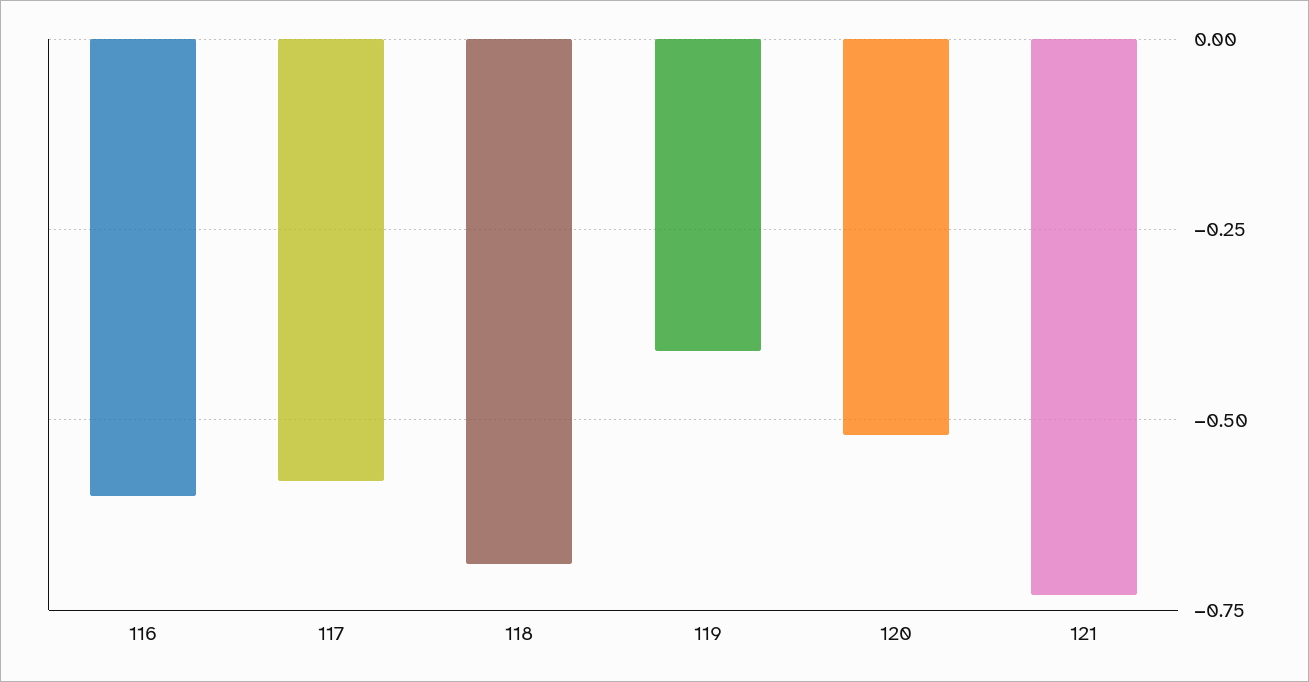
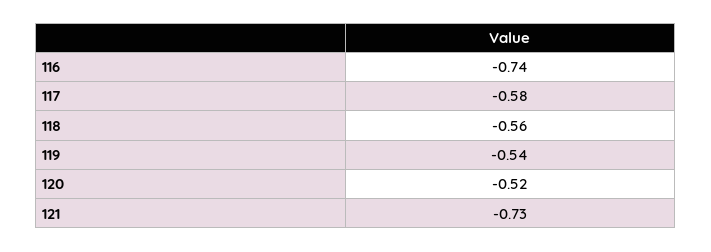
  {
-   "116": -0.6,
+   "116": -0.74,
    "117": -0.58,
-   "118": -0.7,
+   "118": -0.56,
-   "119": -0.4,
+   "119": -0.54,
    "120": -0.52,
    "121": -0.73
  }

